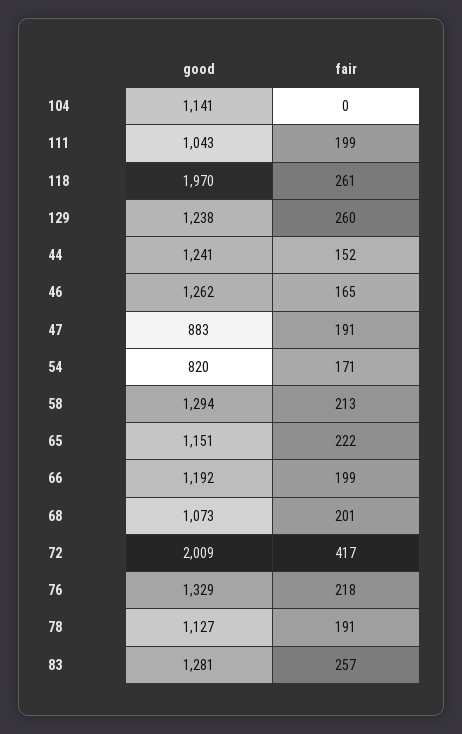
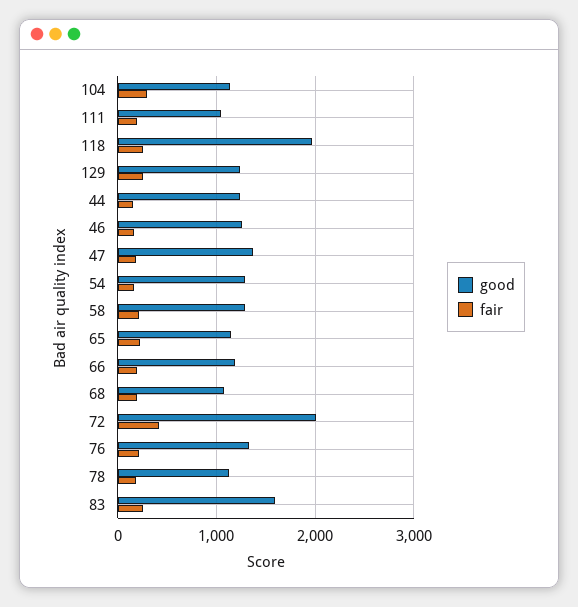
  {
    "good": {
      "104": 1141,
      "111": 1043,
      "118": 1970,
      "129": 1238,
      "44": 1241,
      "46": 1262,
-     "47": 883,
+     "47": 1400,
-     "54": 820,
+     "54": 1300,
      "58": 1294,
      "65": 1151,
      "66": 1192,
      "68": 1073,
      "72": 2009,
      "76": 1329,
      "78": 1127,
-     "83": 1281
+     "83": 1600
    },
    "fair": {
-     "104": 0,
+     "104": 300,
      "111": 199,
      "118": 261,
      "129": 260,
      "44": 152,
      "46": 165,
      "47": 191,
      "54": 171,
      "58": 213,
      "65": 222,
      "66": 199,
      "68": 201,
      "72": 417,
      "76": 218,
      "78": 191,
      "83": 257
    }
  }

